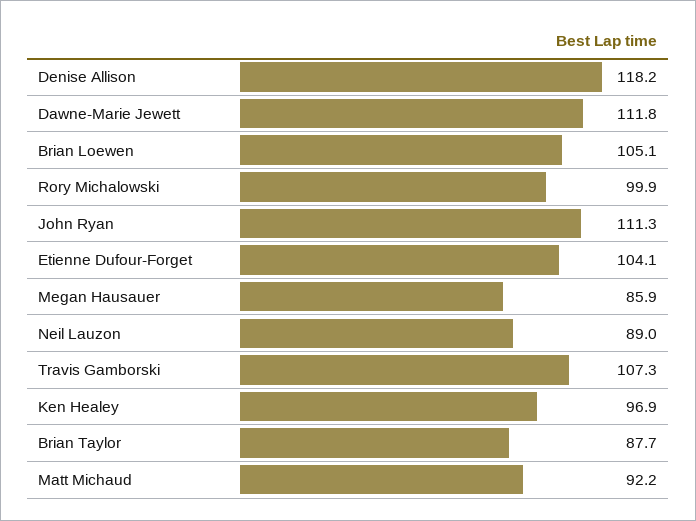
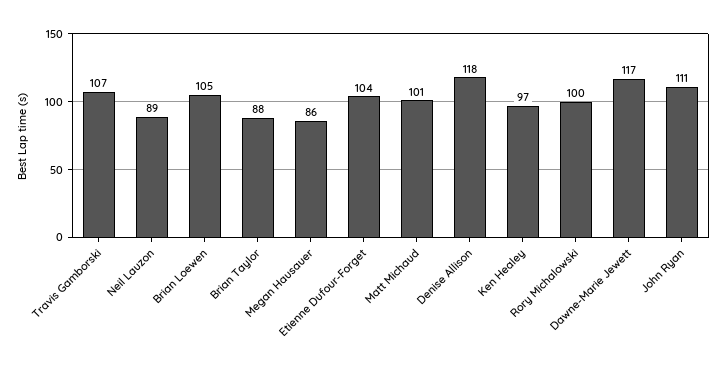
  {
    "Denise Allison": 118.2,
-   "Dawne-Marie Jewett": 111.8,
+   "Dawne-Marie Jewett": 117,
    "Brian Loewen": 105.1,
    "Rory Michalowski": 99.9,
    "John Ryan": 111.3,
    "Etienne Dufour-Forget": 104.1,
    "Megan Hausauer": 85.9,
    "Neil Lauzon": 89,
    "Travis Gamborski": 107.3,
    "Ken Healey": 96.9,
    "Brian Taylor": 87.7,
-   "Matt Michaud": 92.2
+   "Matt Michaud": 101
  }

